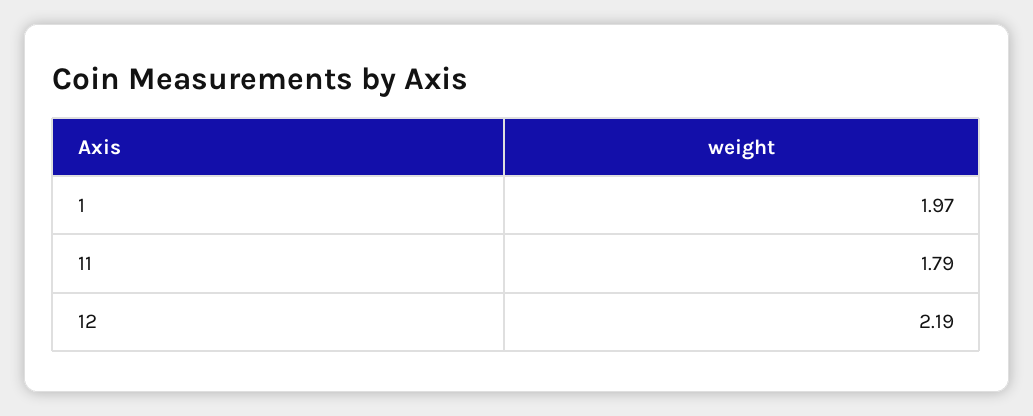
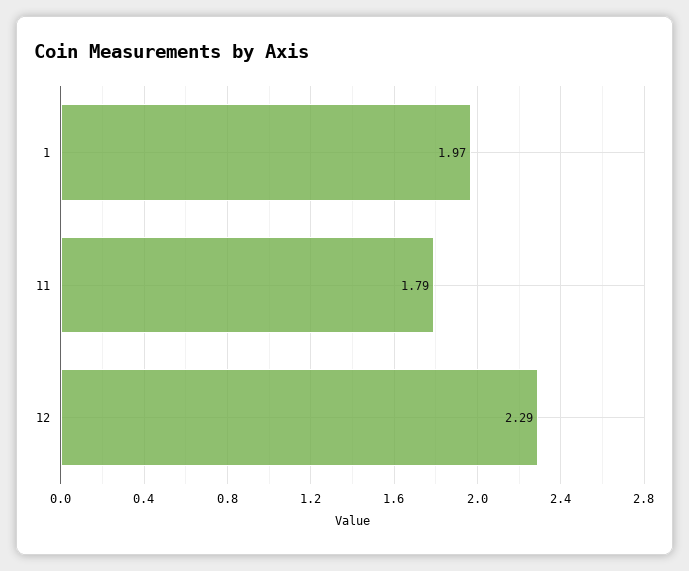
  {
    "1": 1.97,
    "11": 1.79,
-   "12": 2.19
+   "12": 2.29
  }

